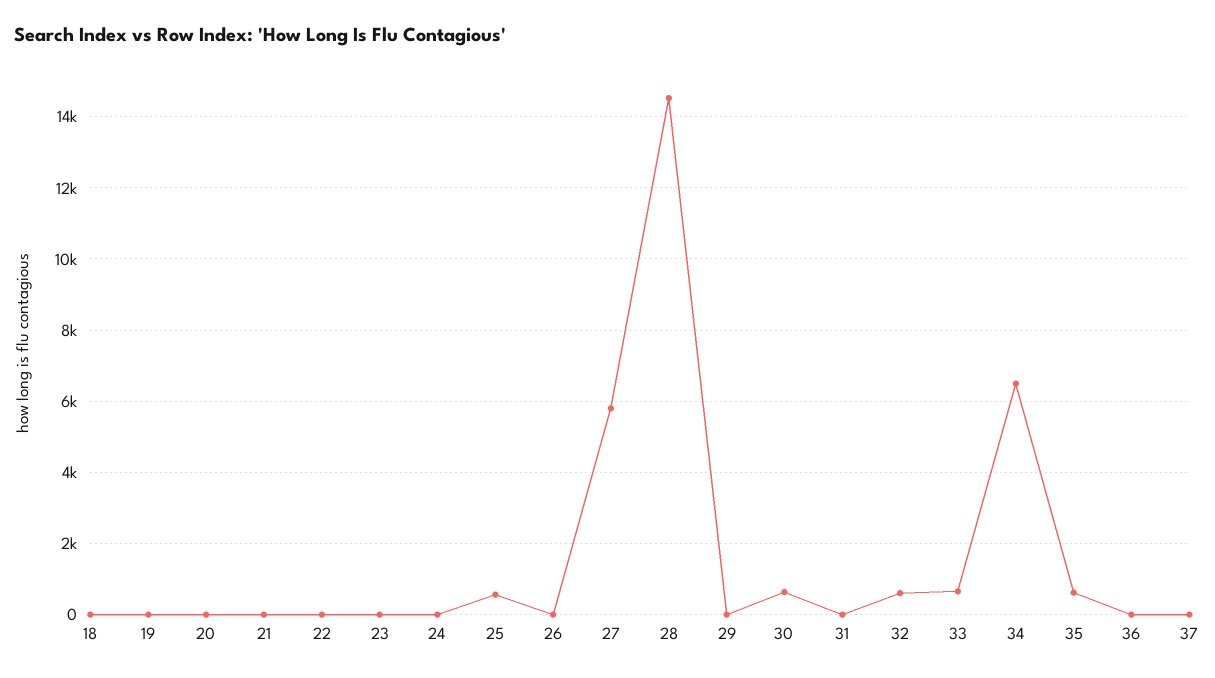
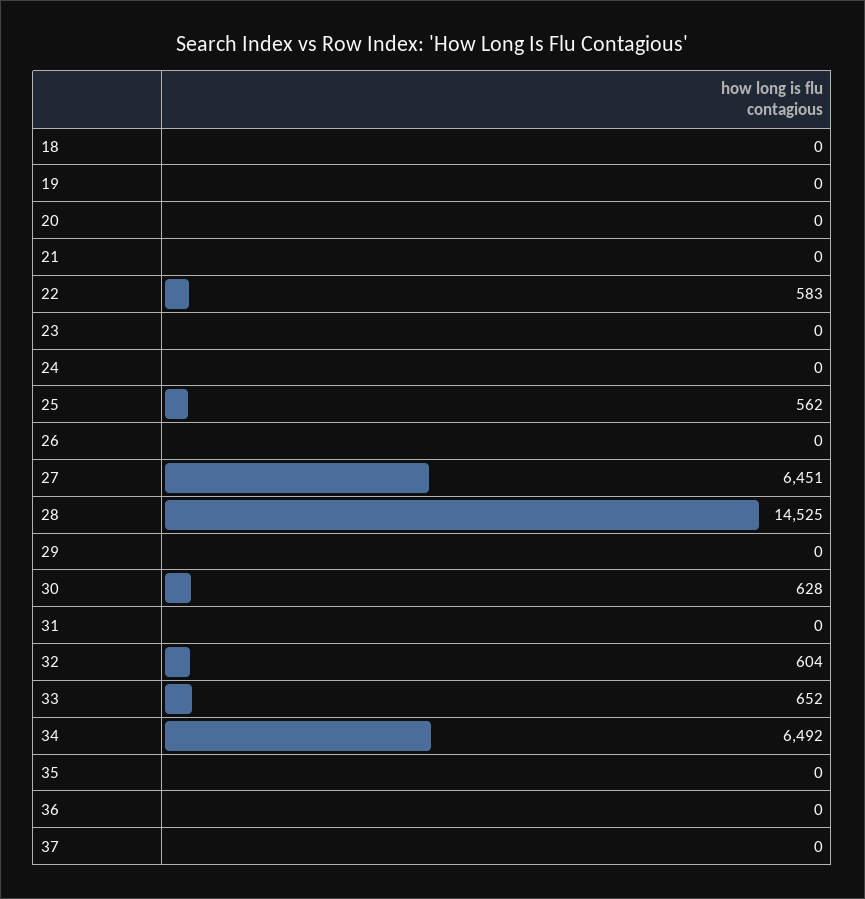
  {
    "18": 0,
    "19": 0,
    "20": 0,
    "21": 0,
-   "22": 0,
+   "22": 583,
    "23": 0,
    "24": 0,
    "25": 562,
    "26": 0,
-   "27": 5800,
+   "27": 6451,
    "28": 14525,
    "29": 0,
    "30": 628,
    "31": 0,
    "32": 604,
    "33": 652,
    "34": 6492,
-   "35": 600,
+   "35": 0,
    "36": 0,
    "37": 0
  }

